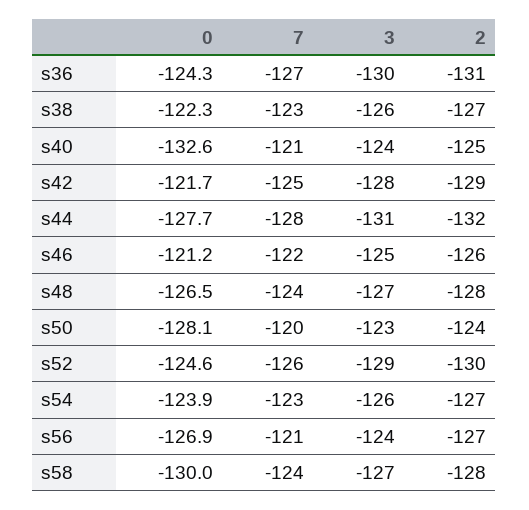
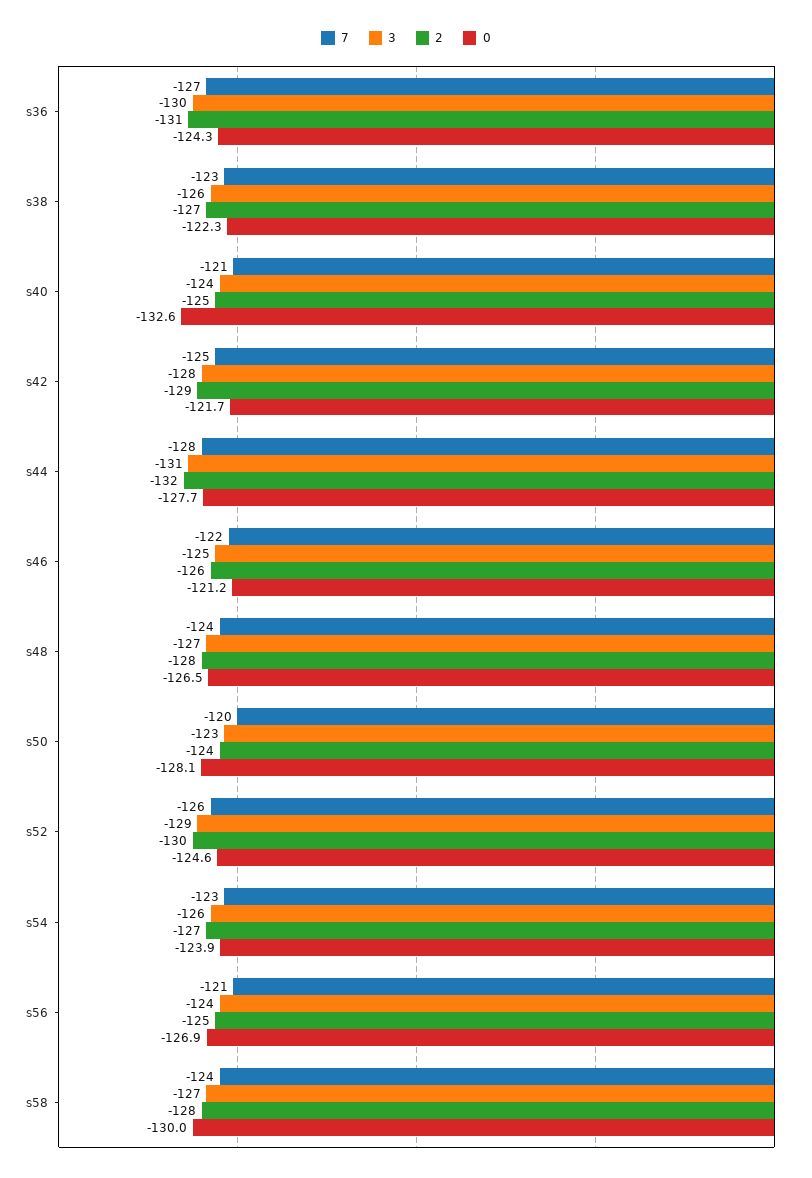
  {
    "0": {
      "s36": -124.3,
      "s38": -122.3,
      "s40": -132.6,
      "s42": -121.7,
      "s44": -127.7,
      "s46": -121.2,
      "s48": -126.5,
      "s50": -128.1,
      "s52": -124.6,
      "s54": -123.9,
      "s56": -126.9,
      "s58": -130
    },
    "7": {
      "s36": -127,
      "s38": -123,
      "s40": -121,
      "s42": -125,
      "s44": -128,
      "s46": -122,
      "s48": -124,
      "s50": -120,
      "s52": -126,
      "s54": -123,
      "s56": -121,
      "s58": -124
    },
    "3": {
      "s36": -130,
      "s38": -126,
      "s40": -124,
      "s42": -128,
      "s44": -131,
      "s46": -125,
      "s48": -127,
      "s50": -123,
      "s52": -129,
      "s54": -126,
      "s56": -124,
      "s58": -127
    },
    "2": {
      "s36": -131,
      "s38": -127,
      "s40": -125,
      "s42": -129,
      "s44": -132,
      "s46": -126,
      "s48": -128,
      "s50": -124,
      "s52": -130,
      "s54": -127,
-     "s56": -127,
+     "s56": -125,
      "s58": -128
    }
  }

